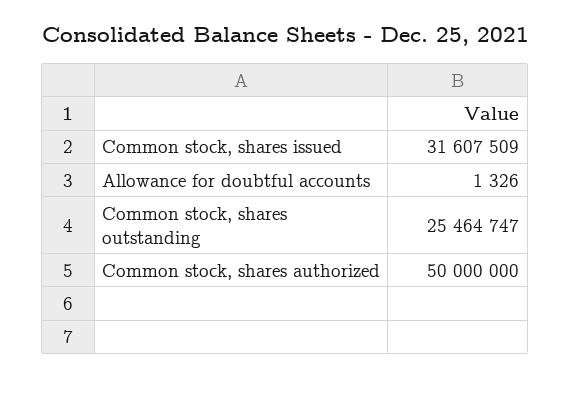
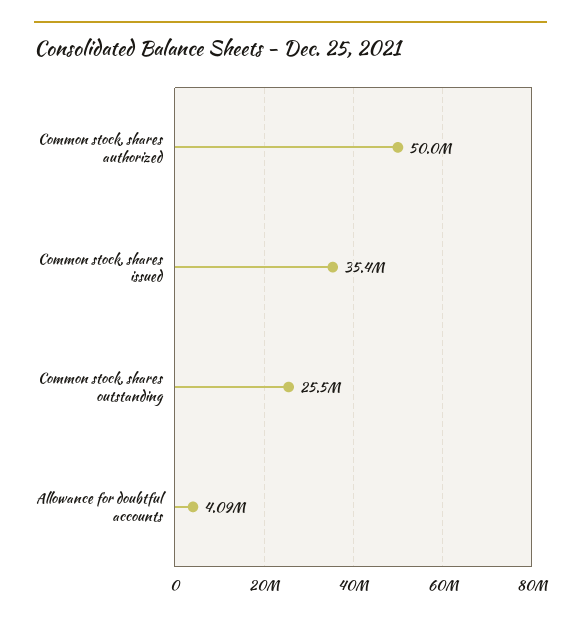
  {
-   "Common stock, shares issued": 31607509,
+   "Common stock, shares issued": 35400000,
-   "Allowance for doubtful accounts": 1326,
+   "Allowance for doubtful accounts": 4090000,
    "Common stock, shares outstanding": 25464747,
    "Common stock, shares authorized": 50000000
  }

